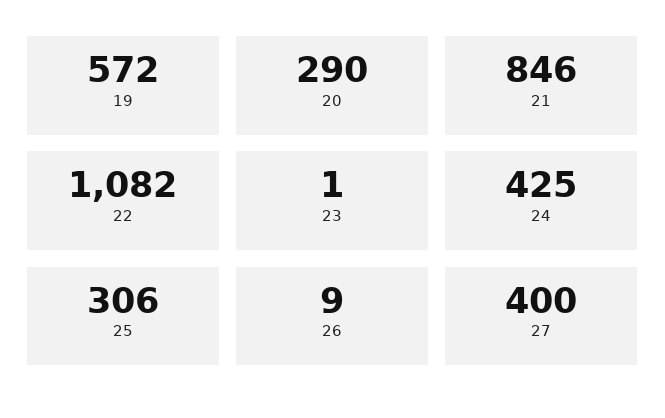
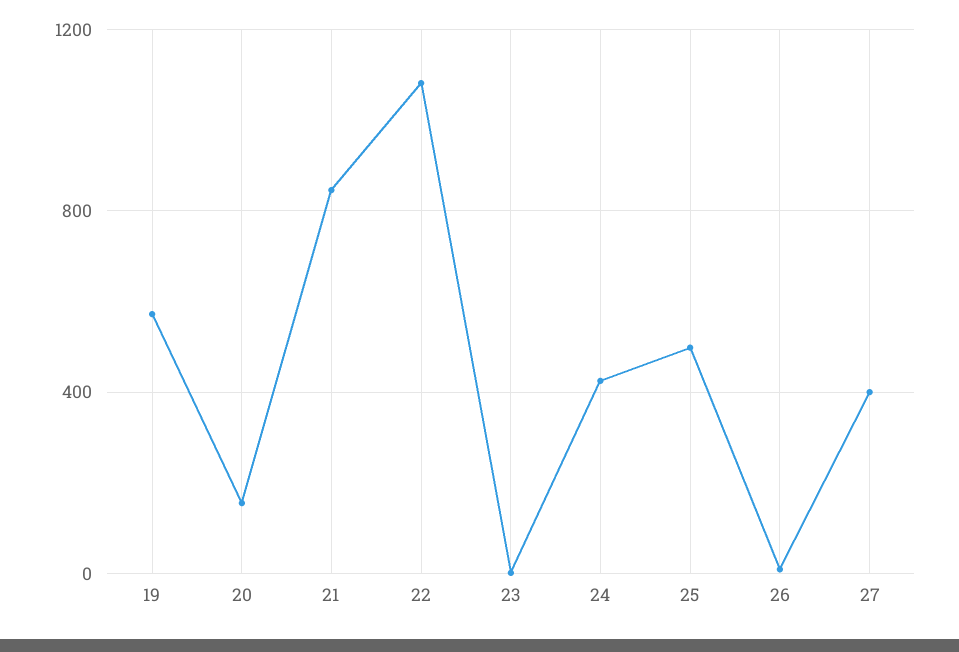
  {
    "19": 572,
-   "20": 290,
+   "20": 150,
    "21": 846,
    "22": 1082,
    "23": 1,
    "24": 425,
-   "25": 306,
+   "25": 500,
    "26": 9,
    "27": 400
  }

